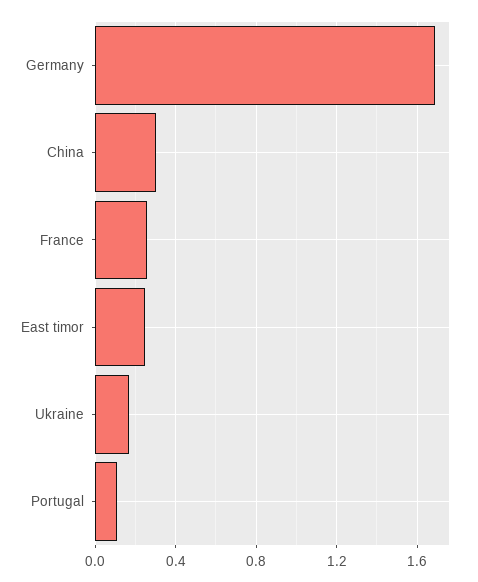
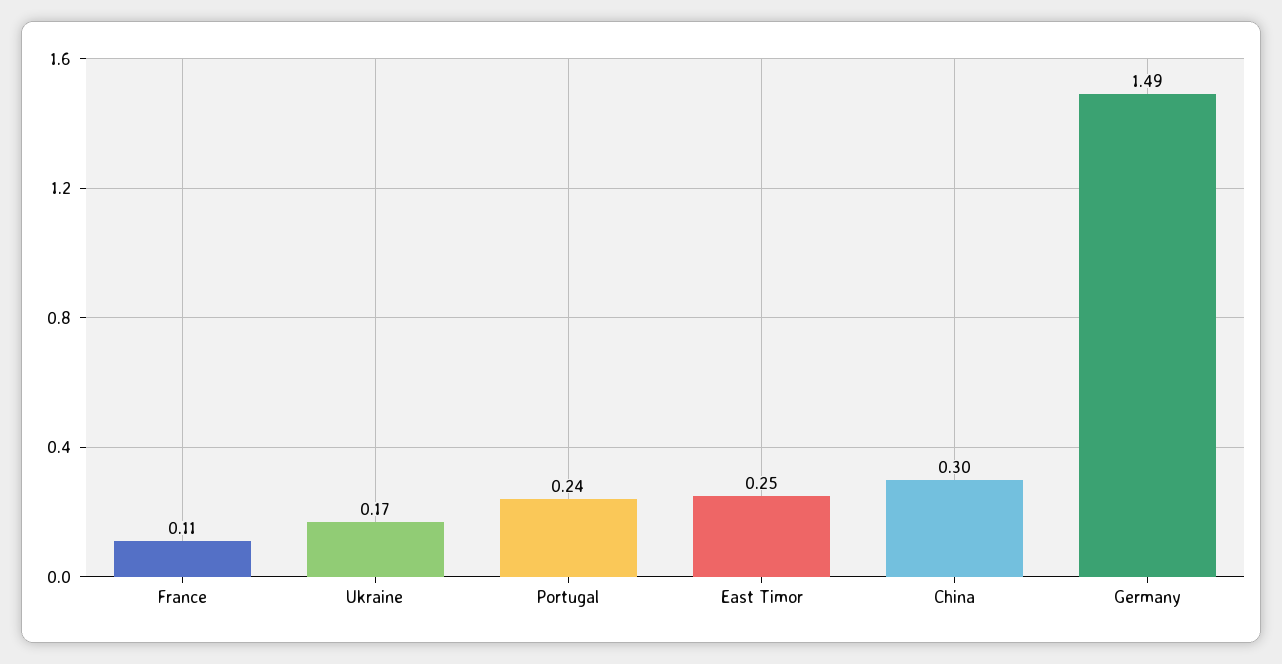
  {
-   "Germany": 1.7,
+   "Germany": 1.49,
    "China": 0.3,
-   "France": 0.25,
+   "France": 0.11,
    "East timor": 0.25,
    "Ukraine": 0.17,
-   "Portugal": 0.1
+   "Portugal": 0.24
  }

